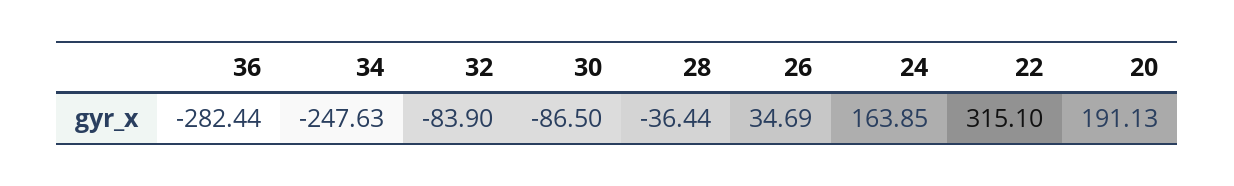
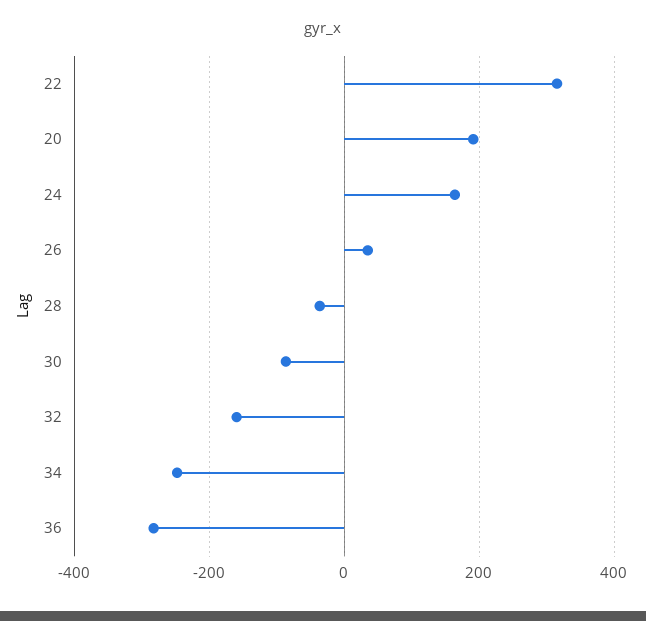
  {
    "36": -282.44,
    "34": -247.63,
-   "32": -83.9,
+   "32": -160,
    "30": -86.5,
    "28": -36.44,
    "26": 34.69,
    "24": 163.85,
    "22": 315.1,
    "20": 191.13
  }

